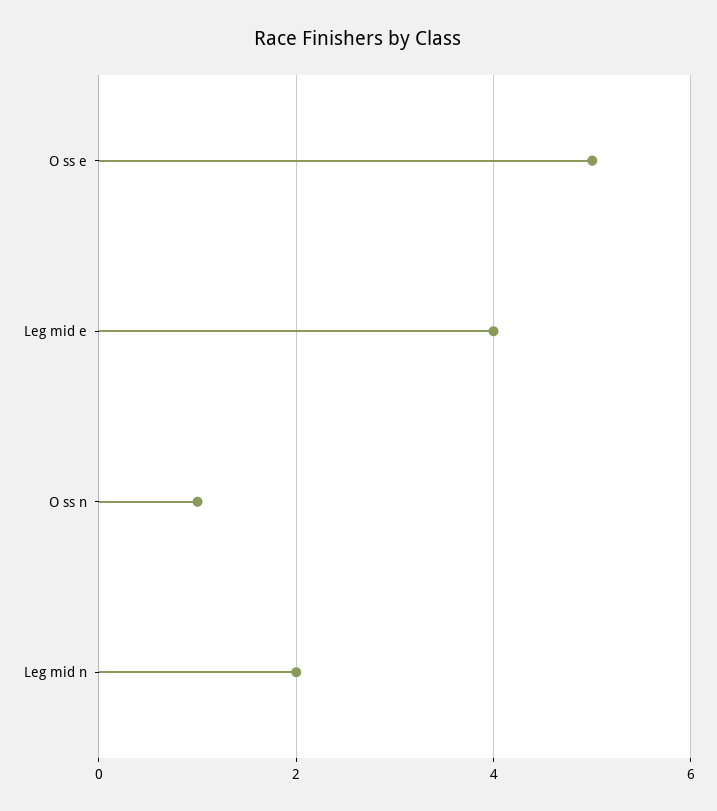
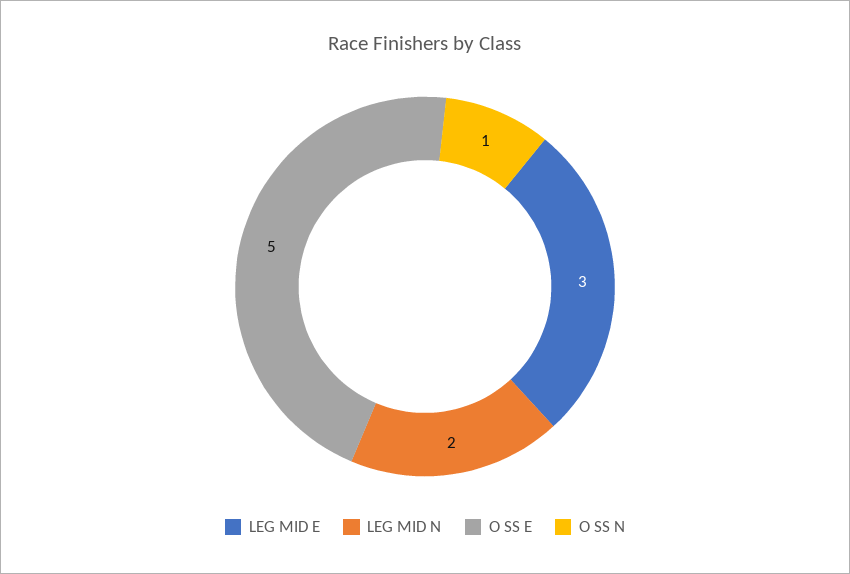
  {
    "O ss e": 5,
-   "Leg mid e": 4,
+   "Leg mid e": 3,
    "O ss n": 1,
    "Leg mid n": 2
  }

